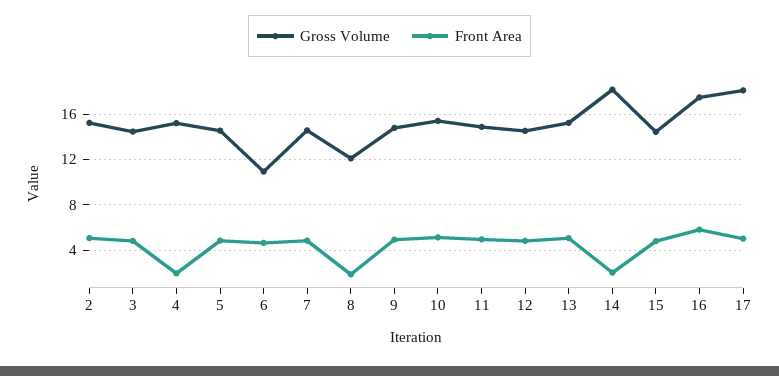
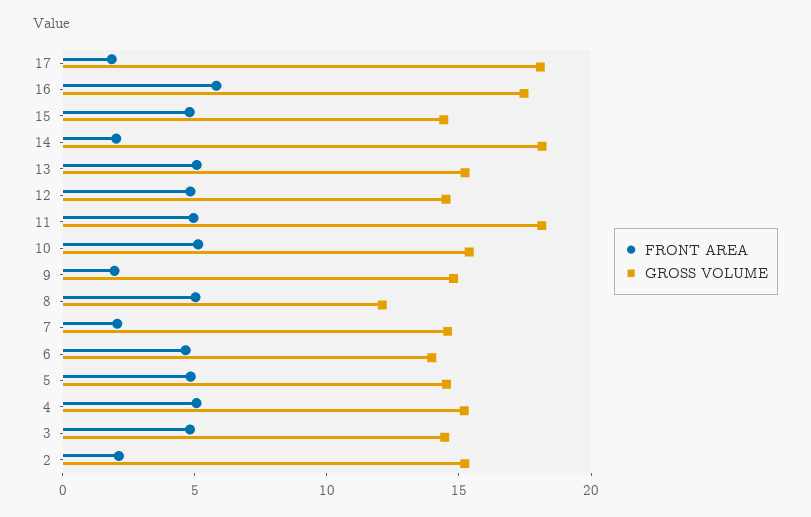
  {
    "Gross Volume": {
      "2": 15,
      "3": 14,
      "4": 15,
      "5": 15,
-     "6": 11,
+     "6": 14,
      "7": 15,
      "8": 12,
      "9": 15,
      "10": 15,
-     "11": 15,
+     "11": 18,
      "12": 15,
      "13": 15,
      "14": 18,
      "15": 14,
      "16": 17,
      "17": 18
    },
    "Front Area": {
-     "2": 5,
+     "2": 2,
      "3": 5,
-     "4": 2,
+     "4": 5,
      "5": 5,
      "6": 5,
-     "7": 5,
+     "7": 2,
-     "8": 2,
+     "8": 5,
-     "9": 5,
+     "9": 2,
      "10": 5,
      "11": 5,
      "12": 5,
      "13": 5,
      "14": 2,
      "15": 5,
      "16": 6,
-     "17": 5
+     "17": 2
    }
  }

